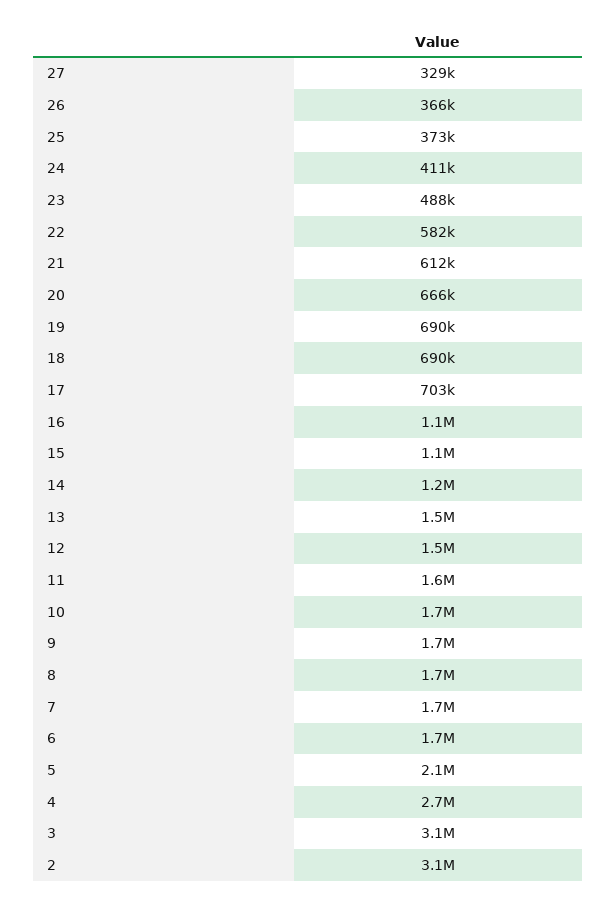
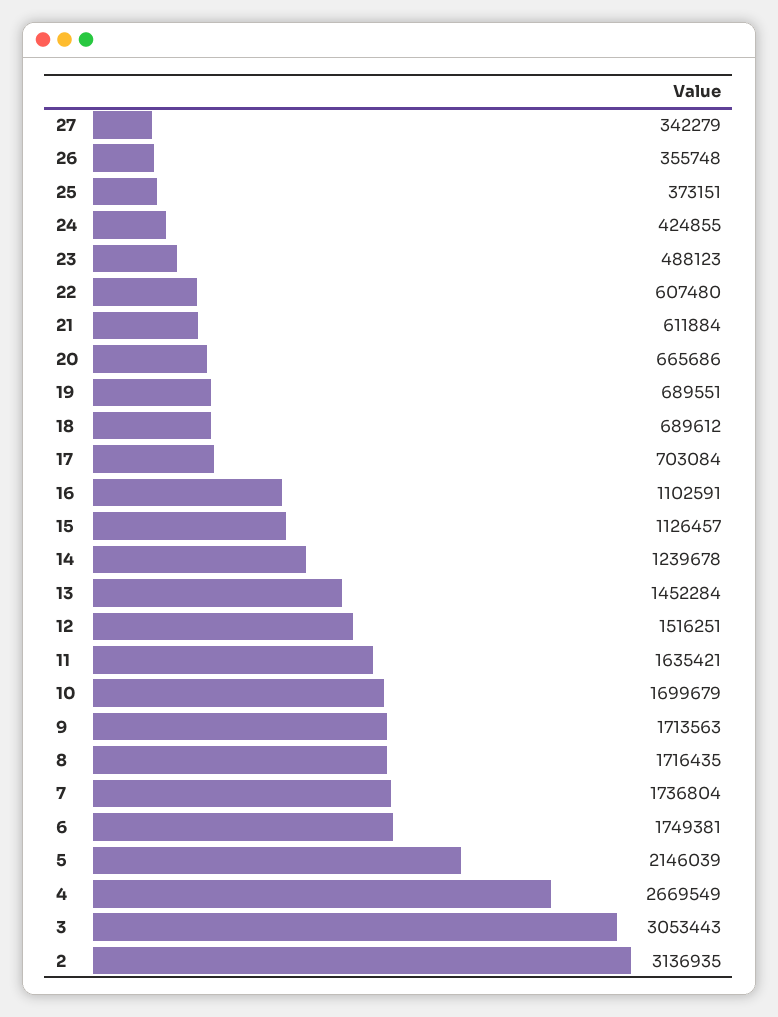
  {
-   "27": 329000,
+   "27": 342279,
-   "26": 366000,
+   "26": 355748,
    "25": 373151,
-   "24": 411000,
+   "24": 424855,
    "23": 488123,
-   "22": 582000,
+   "22": 607480,
    "21": 611884,
    "20": 665686,
    "19": 689551,
    "18": 689612,
    "17": 703084,
    "16": 1102591,
    "15": 1126457,
    "14": 1239678,
    "13": 1452284,
    "12": 1516251,
    "11": 1635421,
    "10": 1699679,
    "9": 1713563,
    "8": 1716435,
    "7": 1736804,
    "6": 1749381,
    "5": 2146039,
    "4": 2669549,
    "3": 3053443,
    "2": 3136935
  }

